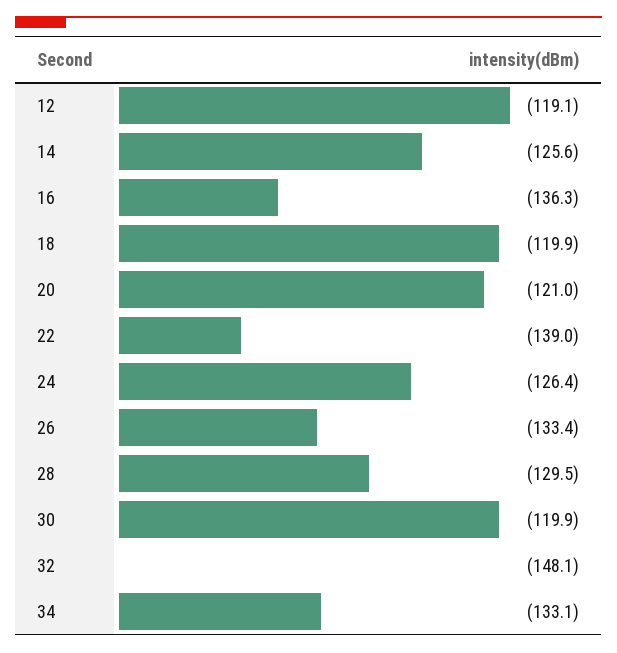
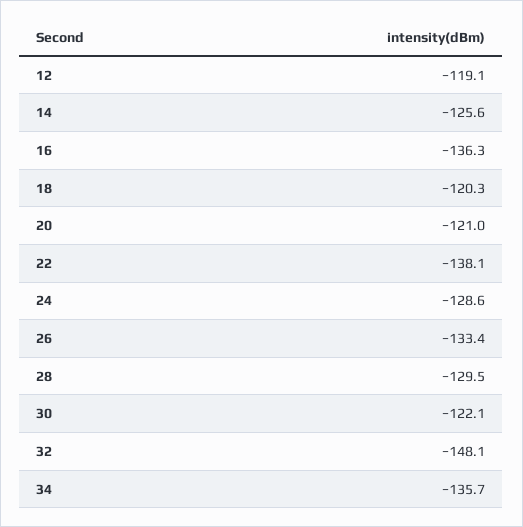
  {
    "12": -119.1,
    "14": -125.6,
    "16": -136.3,
-   "18": -119.9,
+   "18": -120.3,
    "20": -121,
-   "22": -139,
+   "22": -138.1,
-   "24": -126.4,
+   "24": -128.6,
    "26": -133.4,
    "28": -129.5,
-   "30": -119.9,
+   "30": -122.1,
    "32": -148.1,
-   "34": -133.1
+   "34": -135.7
  }

